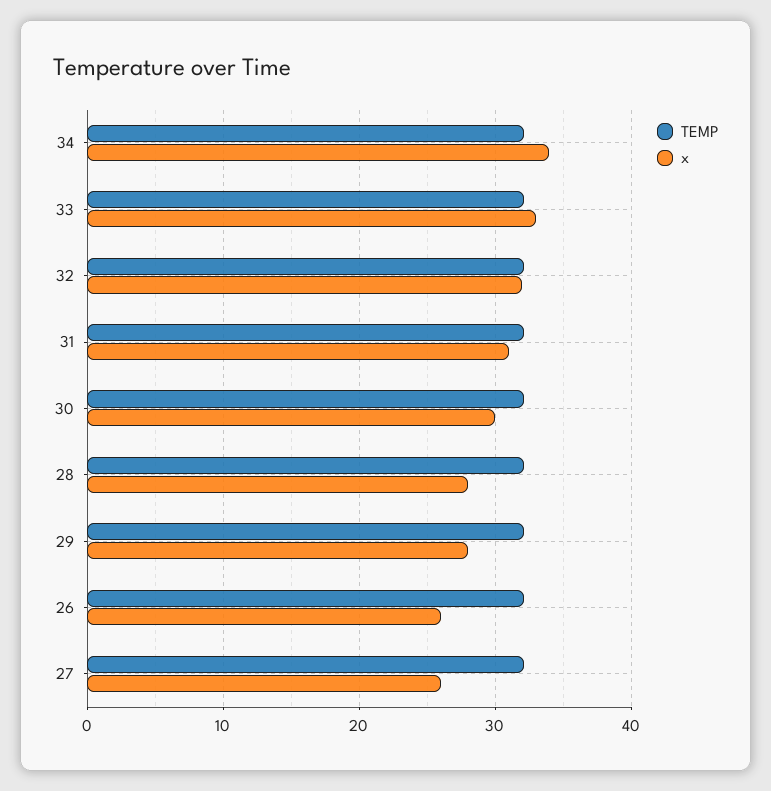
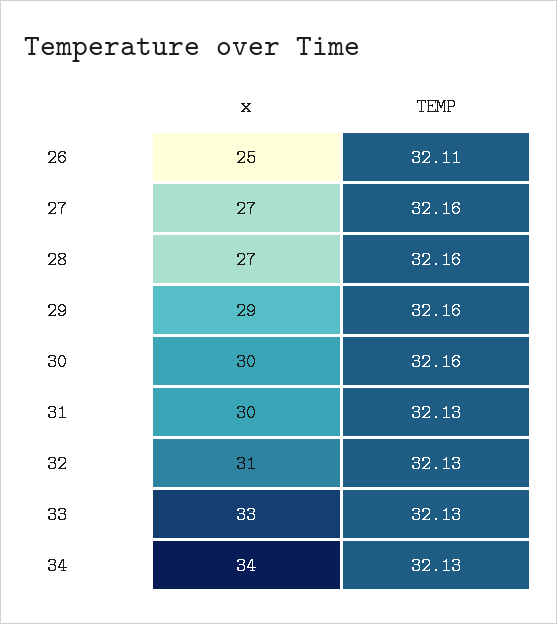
  {
    "TEMP": {
      "34": 32.13,
      "33": 32.13,
      "32": 32.13,
      "31": 32.13,
      "30": 32.16,
      "28": 32.16,
      "29": 32.16,
      "26": 32.11,
      "27": 32.16
    },
    "x": {
      "34": 34,
      "33": 33,
-     "32": 32,
+     "32": 31,
-     "31": 31,
+     "31": 30,
      "30": 30,
-     "28": 28,
+     "28": 27,
-     "29": 28,
+     "29": 29,
-     "26": 26,
+     "26": 25,
-     "27": 26
+     "27": 27
    }
  }

